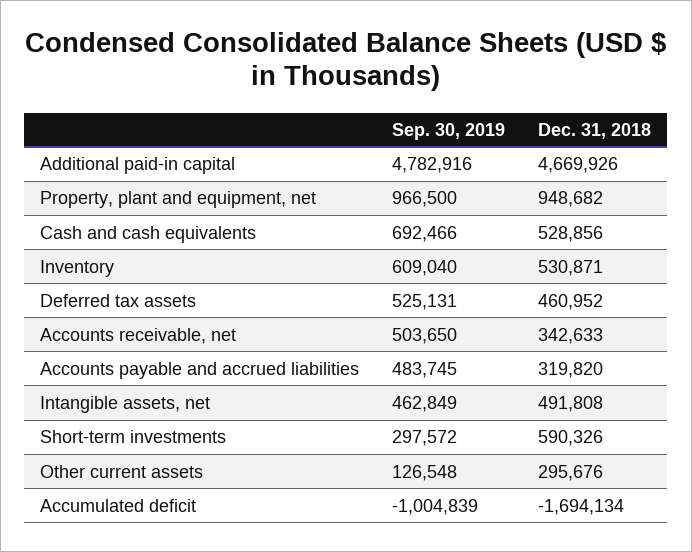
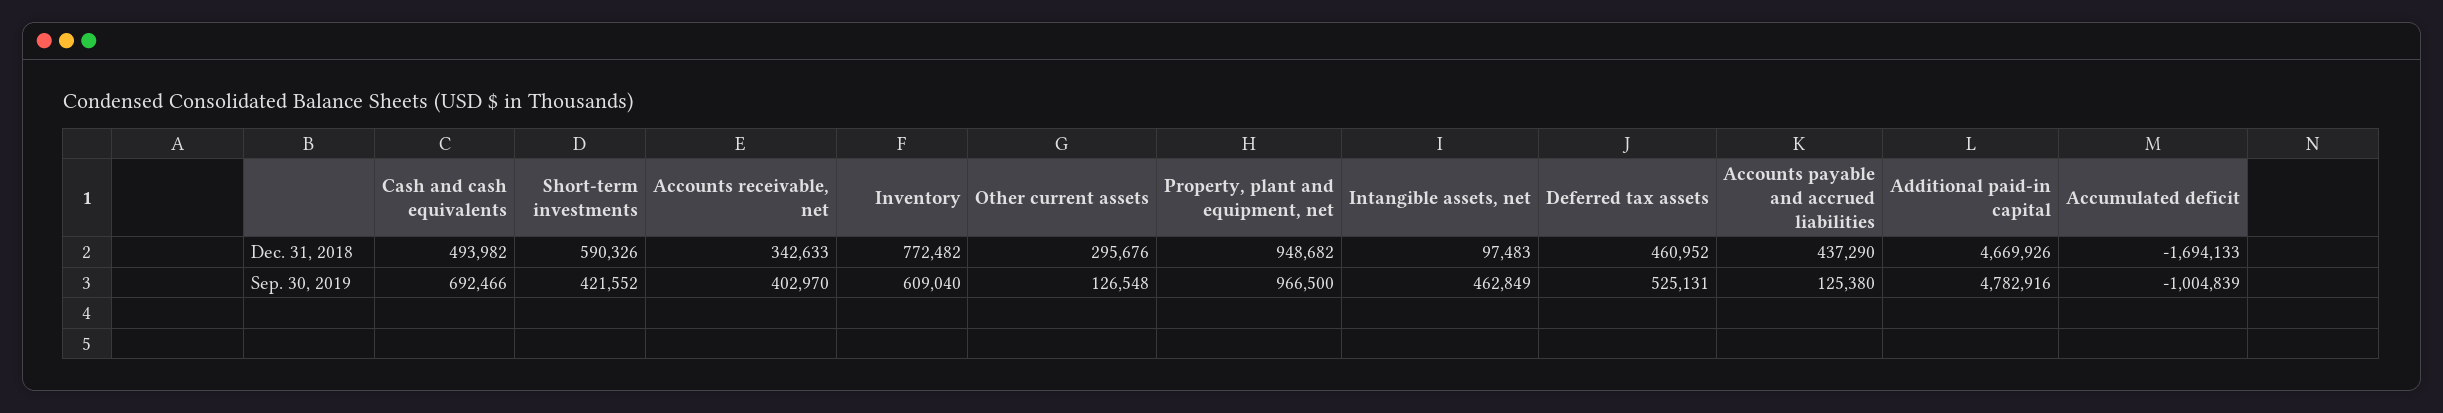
  {
    "Sep. 30, 2019": {
      "Additional paid-in capital": 4782916,
      "Property, plant and equipment, net": 966500,
      "Cash and cash equivalents": 692466,
      "Inventory": 609040,
      "Deferred tax assets": 525131,
-     "Accounts receivable, net": 503650,
+     "Accounts receivable, net": 402970,
-     "Accounts payable and accrued liabilities": 483745,
+     "Accounts payable and accrued liabilities": 125380,
      "Intangible assets, net": 462849,
-     "Short-term investments": 297572,
+     "Short-term investments": 421552,
      "Other current assets": 126548,
      "Accumulated deficit": -1004839
    },
    "Dec. 31, 2018": {
      "Additional paid-in capital": 4669926,
      "Property, plant and equipment, net": 948682,
-     "Cash and cash equivalents": 528856,
+     "Cash and cash equivalents": 493982,
-     "Inventory": 530871,
+     "Inventory": 772482,
      "Deferred tax assets": 460952,
      "Accounts receivable, net": 342633,
-     "Accounts payable and accrued liabilities": 319820,
+     "Accounts payable and accrued liabilities": 437290,
-     "Intangible assets, net": 491808,
+     "Intangible assets, net": 97483,
      "Short-term investments": 590326,
      "Other current assets": 295676,
-     "Accumulated deficit": -1694134
+     "Accumulated deficit": -1694133
    }
  }

